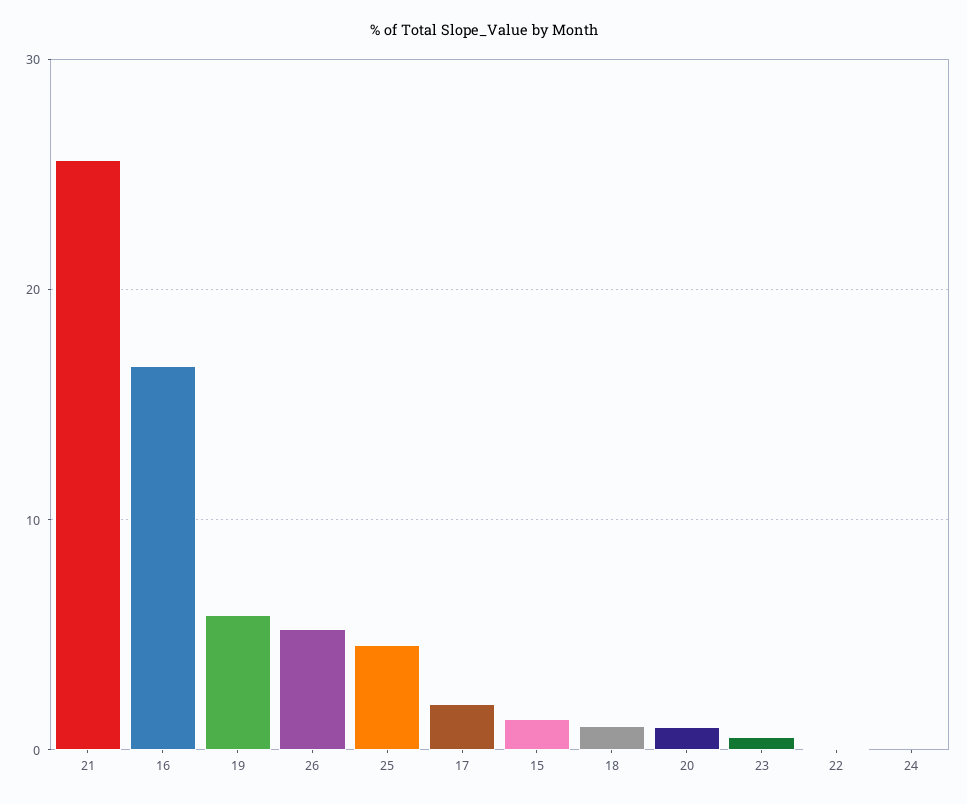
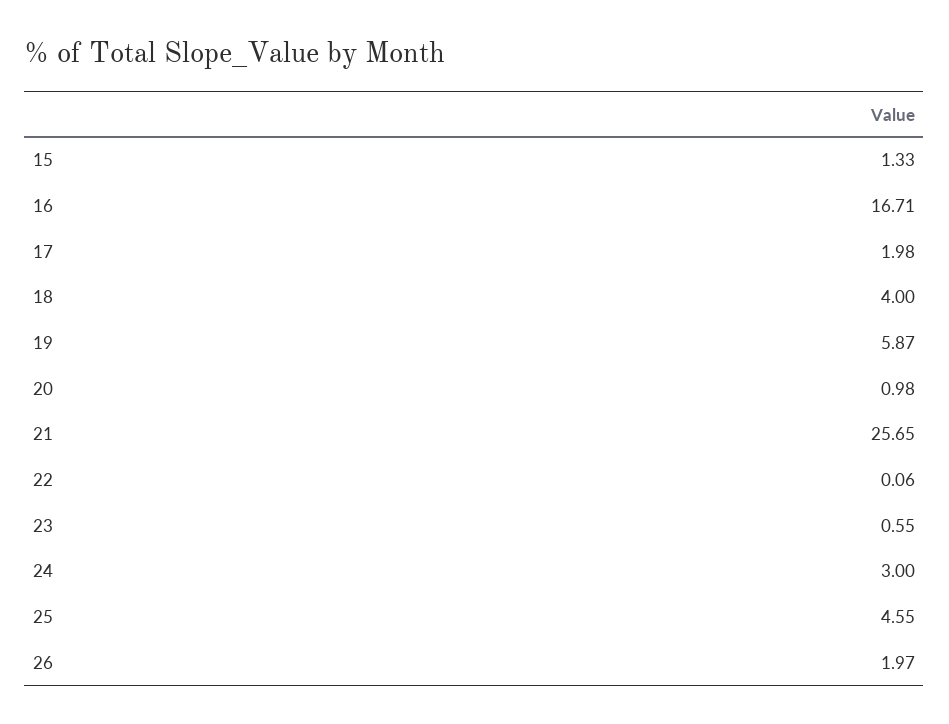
  {
    "21": 25.65,
    "16": 16.71,
    "19": 5.87,
-   "26": 5,
+   "26": 1.97,
    "25": 4.55,
    "17": 1.98,
    "15": 1.33,
-   "18": 1,
+   "18": 4,
    "20": 0.98,
    "23": 0.55,
    "22": 0.06,
-   "24": 0
+   "24": 3
  }

